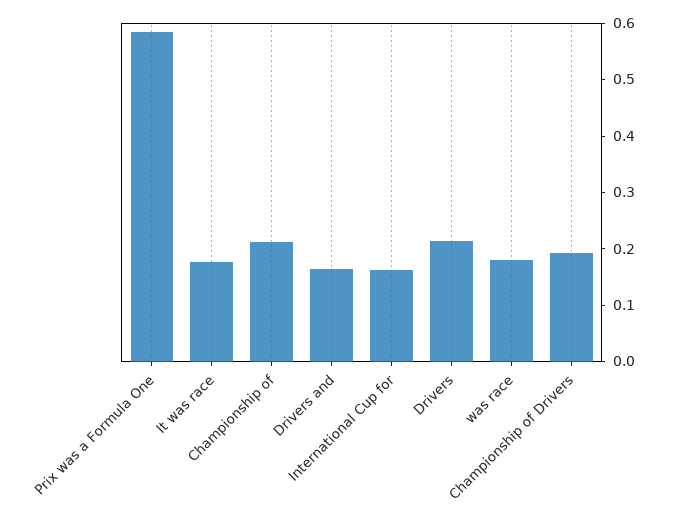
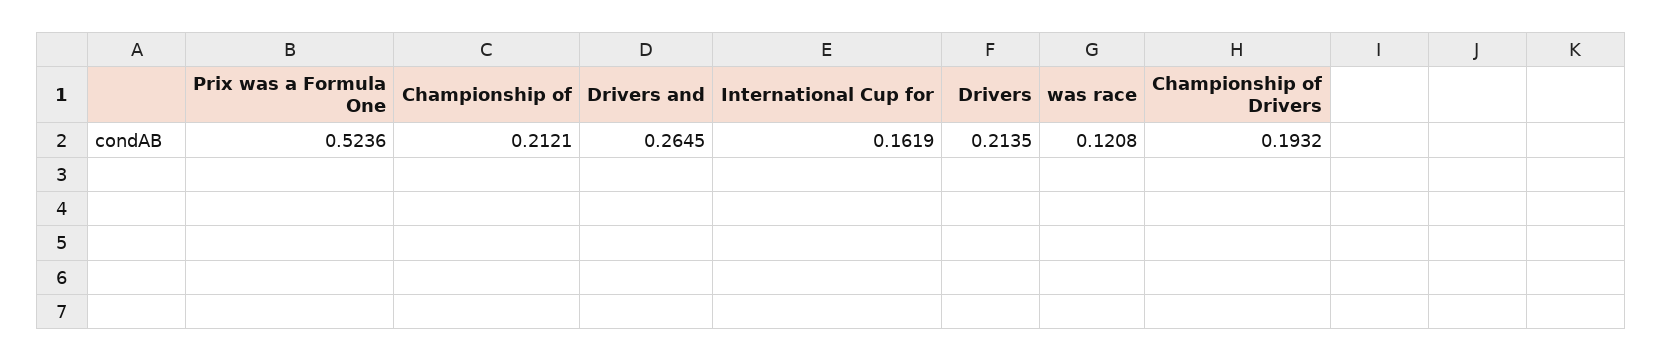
  {
-   "Prix was a Formula One": 0.58,
+   "Prix was a Formula One": 0.5236,
-   "It was race": 0.18,
    "Championship of": 0.2121,
-   "Drivers and": 0.16,
+   "Drivers and": 0.2645,
    "International Cup for": 0.1619,
    "Drivers": 0.2135,
-   "was race": 0.18,
+   "was race": 0.1208,
    "Championship of Drivers": 0.1932
  }

